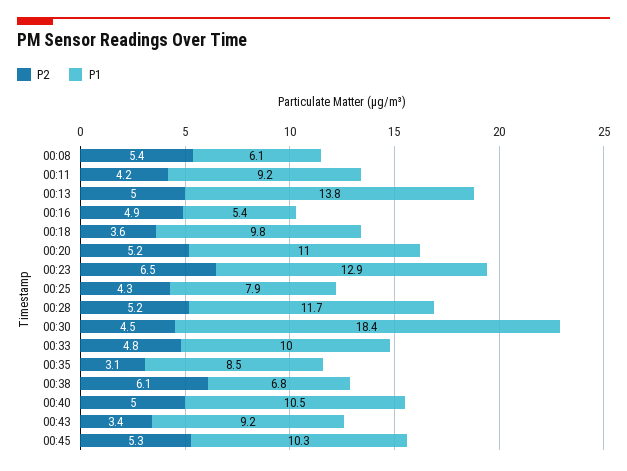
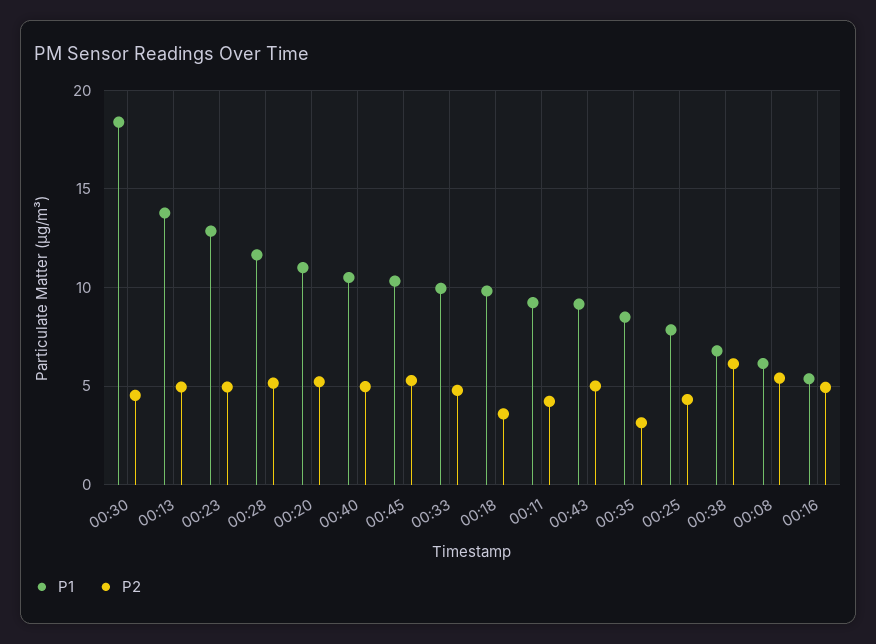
  {
    "P2": {
      "00:08": 5.4,
      "00:11": 4.2,
      "00:13": 5,
      "00:16": 4.9,
      "00:18": 3.6,
      "00:20": 5.2,
-     "00:23": 6.5,
+     "00:23": 5,
      "00:25": 4.3,
      "00:28": 5.2,
      "00:30": 4.5,
      "00:33": 4.8,
      "00:35": 3.1,
      "00:38": 6.1,
      "00:40": 5,
-     "00:43": 3.4,
+     "00:43": 5,
      "00:45": 5.3
    },
    "P1": {
      "00:08": 6.1,
      "00:11": 9.2,
      "00:13": 13.8,
      "00:16": 5.4,
      "00:18": 9.8,
      "00:20": 11,
      "00:23": 12.9,
      "00:25": 7.9,
      "00:28": 11.7,
      "00:30": 18.4,
      "00:33": 10,
      "00:35": 8.5,
      "00:38": 6.8,
      "00:40": 10.5,
      "00:43": 9.2,
      "00:45": 10.3
    }
  }

